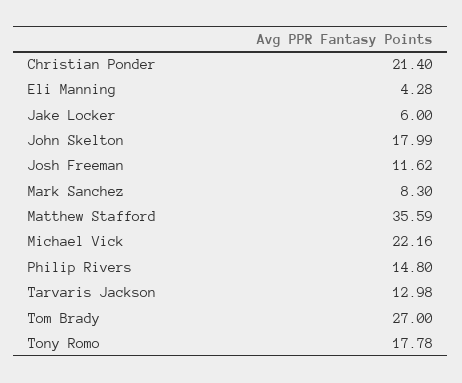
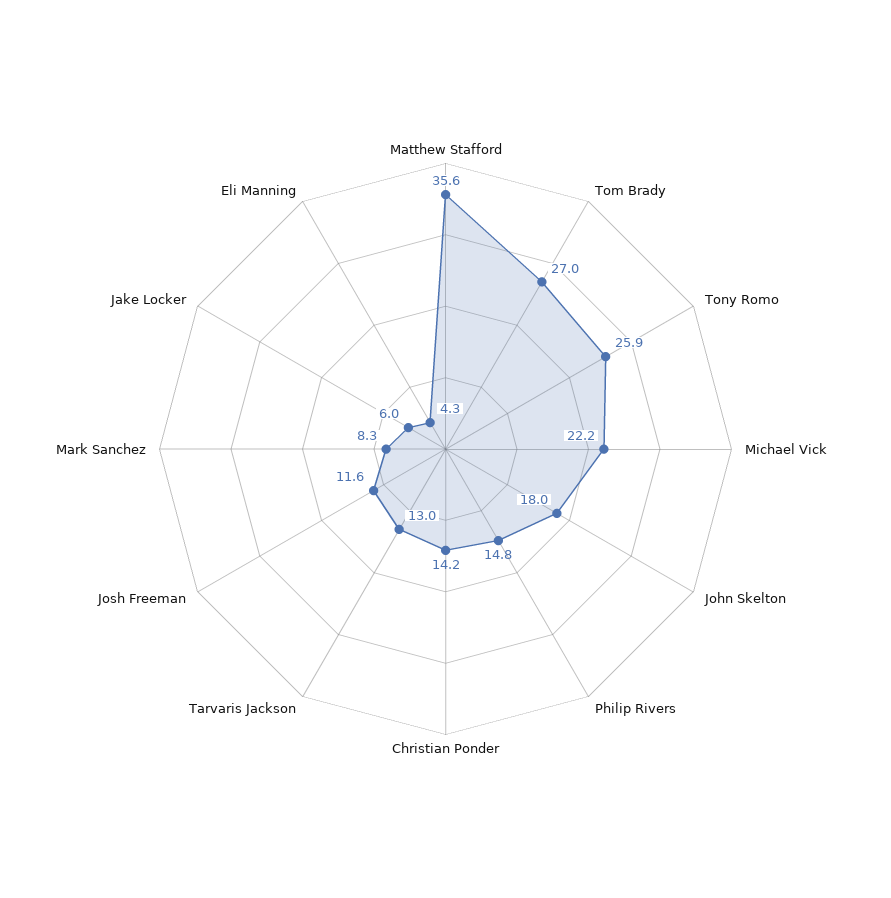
  {
-   "Christian Ponder": 21.4,
+   "Christian Ponder": 14.2,
    "Eli Manning": 4.28,
    "Jake Locker": 6,
    "John Skelton": 17.99,
    "Josh Freeman": 11.62,
    "Mark Sanchez": 8.3,
    "Matthew Stafford": 35.59,
    "Michael Vick": 22.16,
    "Philip Rivers": 14.8,
    "Tarvaris Jackson": 12.98,
    "Tom Brady": 27,
-   "Tony Romo": 17.78
+   "Tony Romo": 25.9
  }

